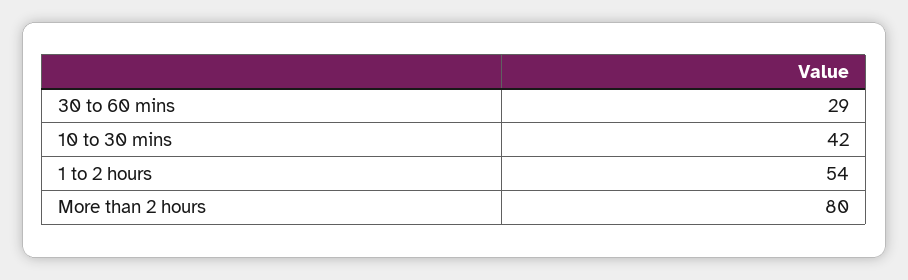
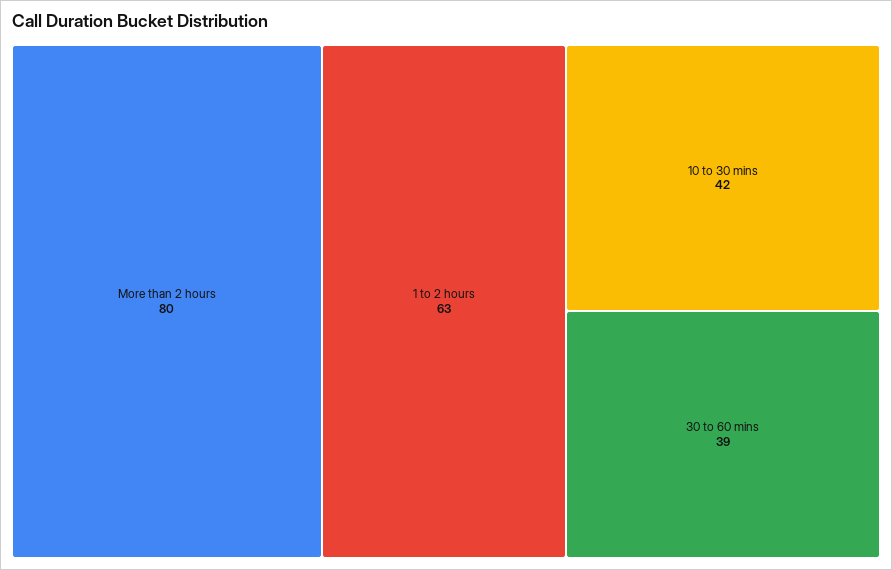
  {
-   "30 to 60 mins": 29,
+   "30 to 60 mins": 39,
    "10 to 30 mins": 42,
-   "1 to 2 hours": 54,
+   "1 to 2 hours": 63,
    "More than 2 hours": 80
  }

